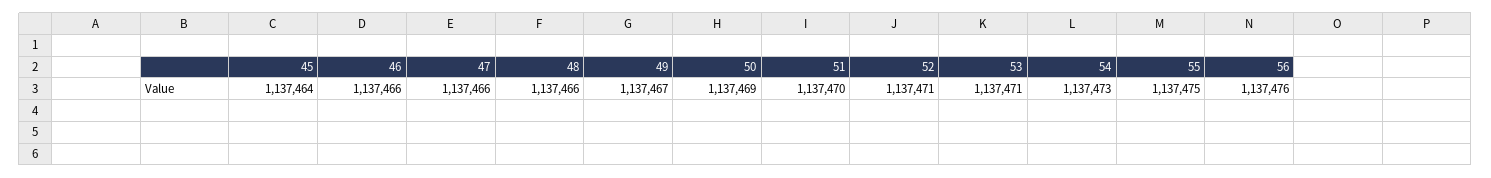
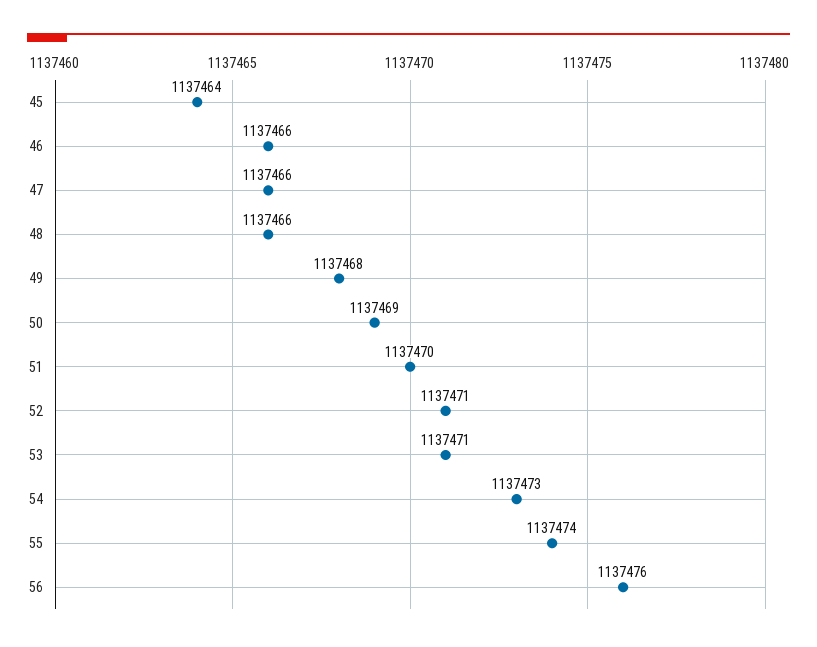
  {
    "45": 1137464,
    "46": 1137466,
    "47": 1137466,
    "48": 1137466,
-   "49": 1137467,
+   "49": 1137468,
    "50": 1137469,
    "51": 1137470,
    "52": 1137471,
    "53": 1137471,
    "54": 1137473,
-   "55": 1137475,
+   "55": 1137474,
    "56": 1137476
  }

